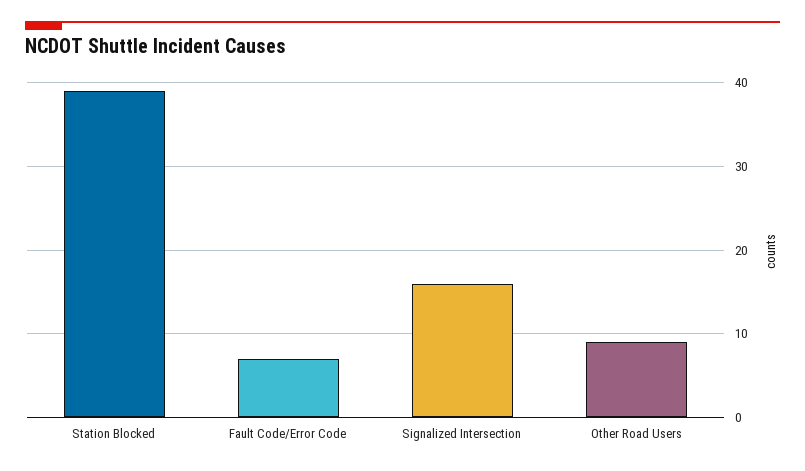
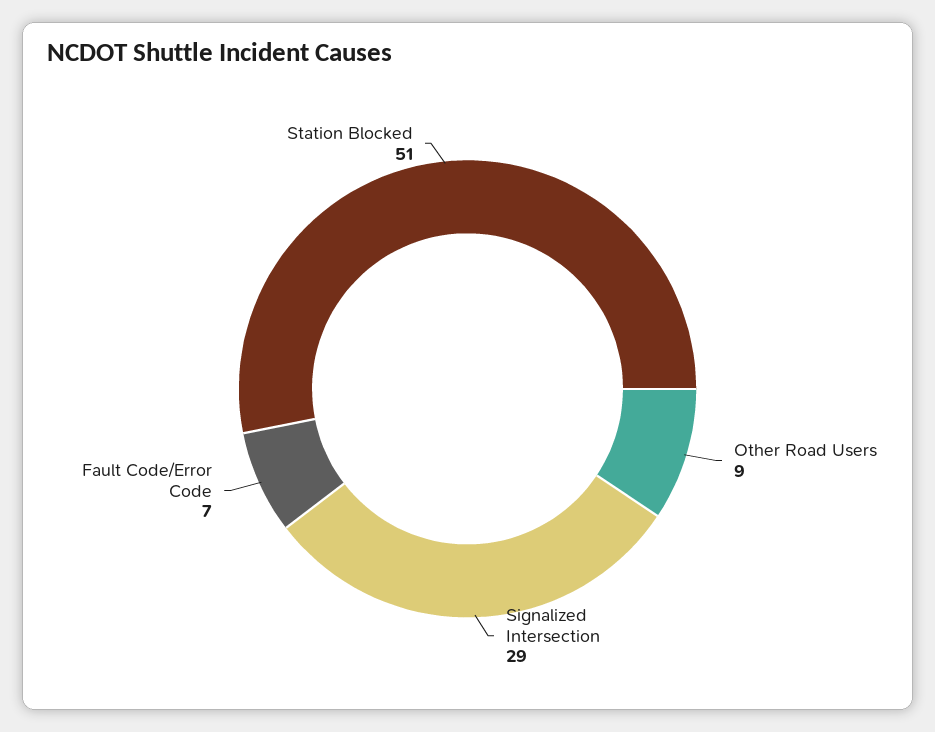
  {
-   "Station Blocked": 39,
+   "Station Blocked": 51,
    "Fault Code/Error Code": 7,
-   "Signalized Intersection": 16,
+   "Signalized Intersection": 29,
    "Other Road Users": 9
  }

